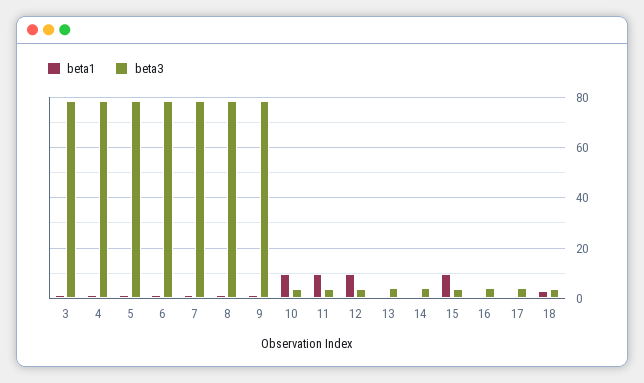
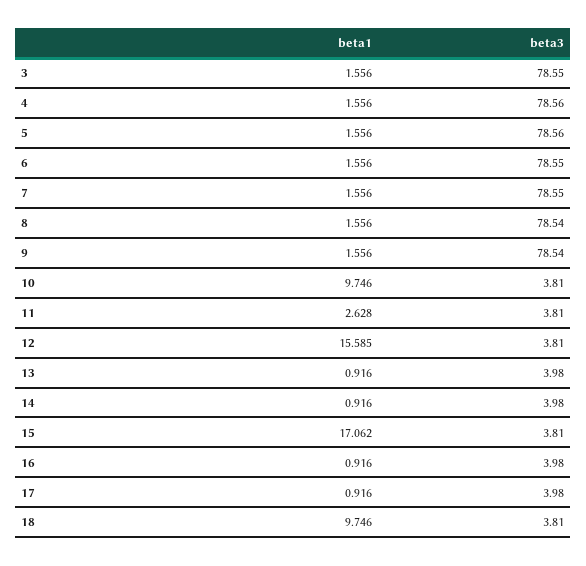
  {
    "beta1": {
      "3": 1.556,
      "4": 1.556,
      "5": 1.556,
      "6": 1.556,
      "7": 1.556,
      "8": 1.556,
      "9": 1.556,
      "10": 9.746,
-     "11": 10,
+     "11": 2.628,
-     "12": 10,
+     "12": 15.585,
      "13": 0.916,
      "14": 0.916,
-     "15": 10,
+     "15": 17.062,
      "16": 0.916,
      "17": 0.916,
-     "18": 2.5
+     "18": 9.746
    },
    "beta3": {
      "3": 78.55,
      "4": 78.56,
      "5": 78.56,
      "6": 78.55,
      "7": 78.55,
      "8": 78.54,
      "9": 78.54,
      "10": 3.81,
      "11": 3.81,
      "12": 3.81,
      "13": 3.98,
      "14": 3.98,
      "15": 3.81,
      "16": 3.98,
      "17": 3.98,
      "18": 3.81
    }
  }

